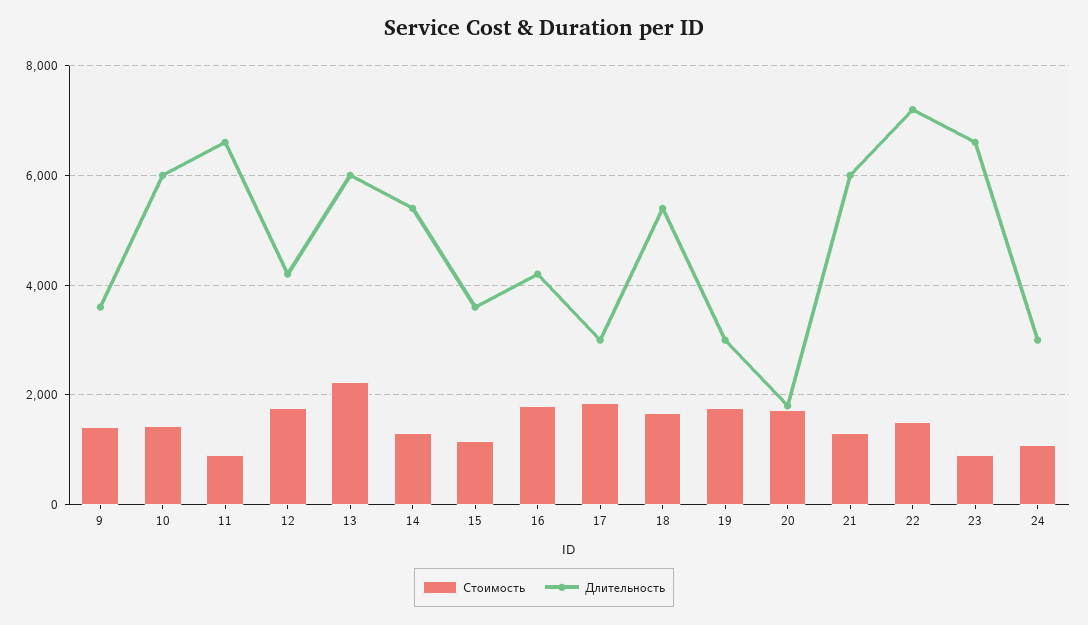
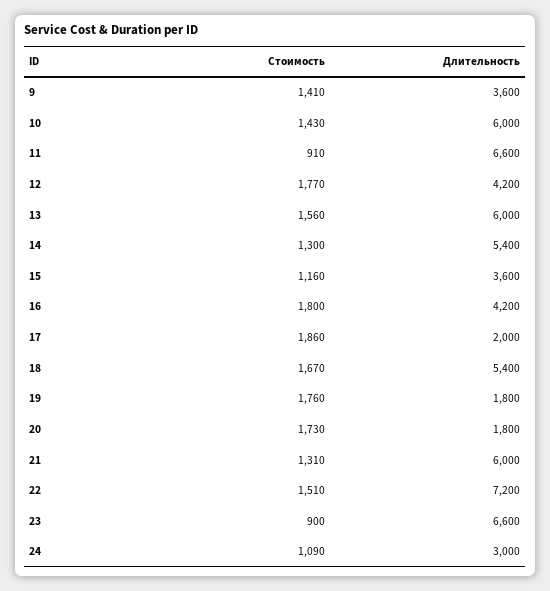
  {
    "Стоимость": {
      "9": 1410,
      "10": 1430,
      "11": 910,
      "12": 1770,
-     "13": 2200,
+     "13": 1560,
      "14": 1300,
      "15": 1160,
      "16": 1800,
      "17": 1860,
      "18": 1670,
      "19": 1760,
      "20": 1730,
      "21": 1310,
      "22": 1510,
      "23": 900,
      "24": 1090
    },
    "Длительность": {
      "9": 3600,
      "10": 6000,
      "11": 6600,
      "12": 4200,
      "13": 6000,
      "14": 5400,
      "15": 3600,
      "16": 4200,
-     "17": 3000,
+     "17": 2000,
      "18": 5400,
-     "19": 3000,
+     "19": 1800,
      "20": 1800,
      "21": 6000,
      "22": 7200,
      "23": 6600,
      "24": 3000
    }
  }

